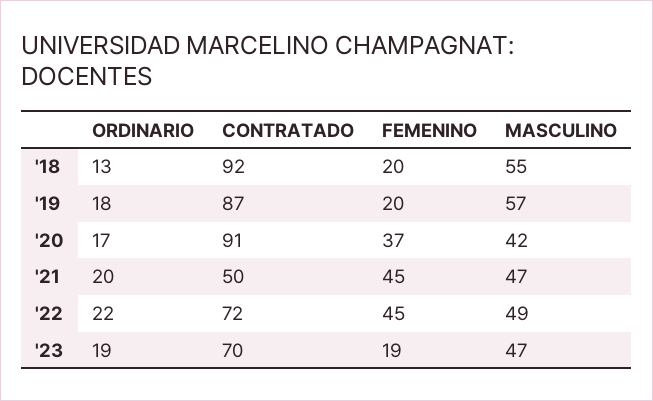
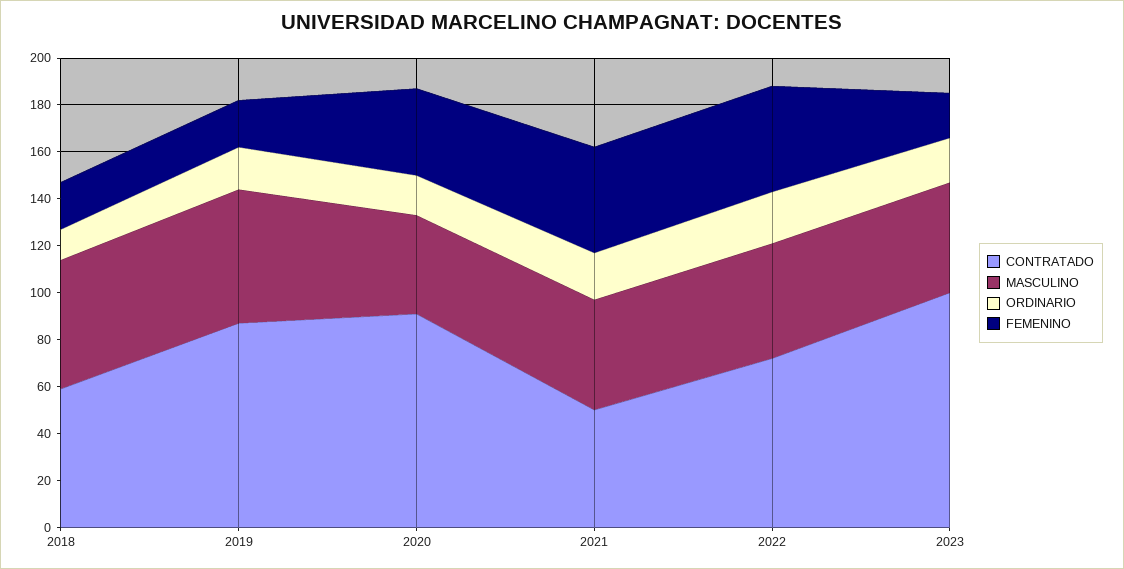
  {
    "ORDINARIO": {
      "'18": 13,
      "'19": 18,
      "'20": 17,
      "'21": 20,
      "'22": 22,
      "'23": 19
    },
    "CONTRATADO": {
-     "'18": 92,
+     "'18": 60,
      "'19": 87,
      "'20": 91,
      "'21": 50,
      "'22": 72,
-     "'23": 70
+     "'23": 100
    },
    "FEMENINO": {
      "'18": 20,
      "'19": 20,
      "'20": 37,
      "'21": 45,
      "'22": 45,
      "'23": 19
    },
    "MASCULINO": {
      "'18": 55,
      "'19": 57,
      "'20": 42,
      "'21": 47,
      "'22": 49,
      "'23": 47
    }
  }

